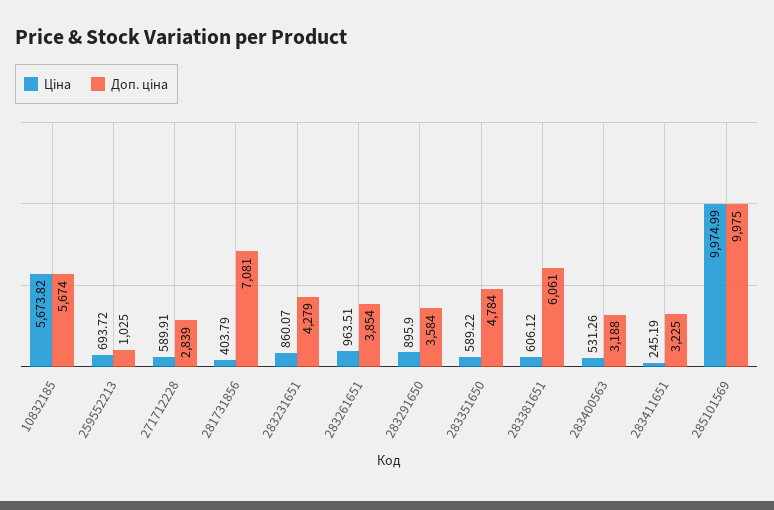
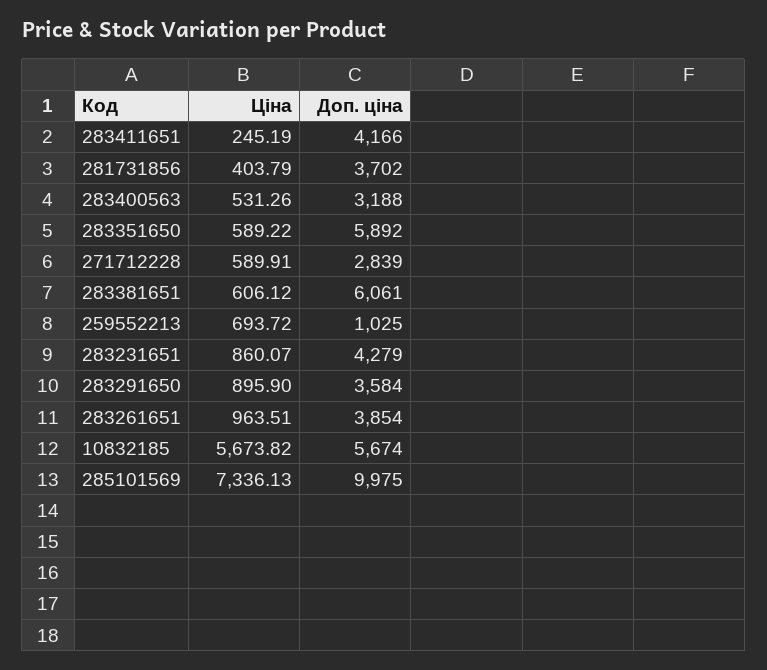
  {
    "Ціна": {
      "10832185": 5673.82,
      "259552213": 693.72,
      "271712228": 589.91,
      "281731856": 403.79,
      "283231651": 860.07,
      "283261651": 963.51,
      "283291650": 895.9,
      "283351650": 589.22,
      "283381651": 606.12,
      "283400563": 531.26,
      "283411651": 245.19,
-     "285101569": 9974.99
+     "285101569": 7336.13
    },
    "Доп. ціна": {
      "10832185": 5674,
      "259552213": 1025,
      "271712228": 2839,
-     "281731856": 7081,
+     "281731856": 3702,
      "283231651": 4279,
      "283261651": 3854,
      "283291650": 3584,
-     "283351650": 4784,
+     "283351650": 5892,
      "283381651": 6061,
      "283400563": 3188,
-     "283411651": 3225,
+     "283411651": 4166,
      "285101569": 9975
    }
  }

